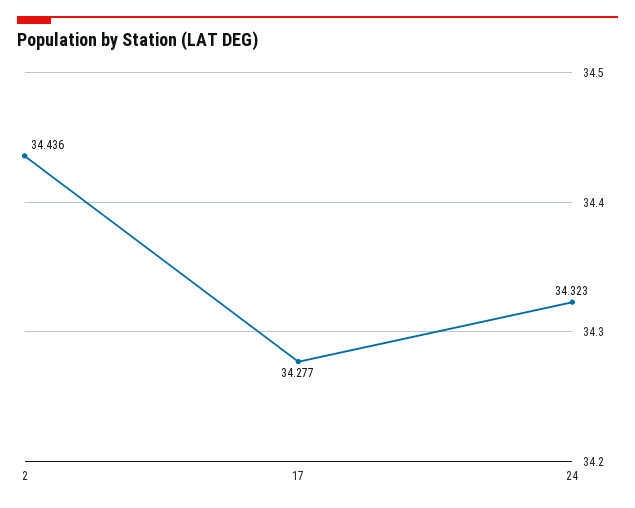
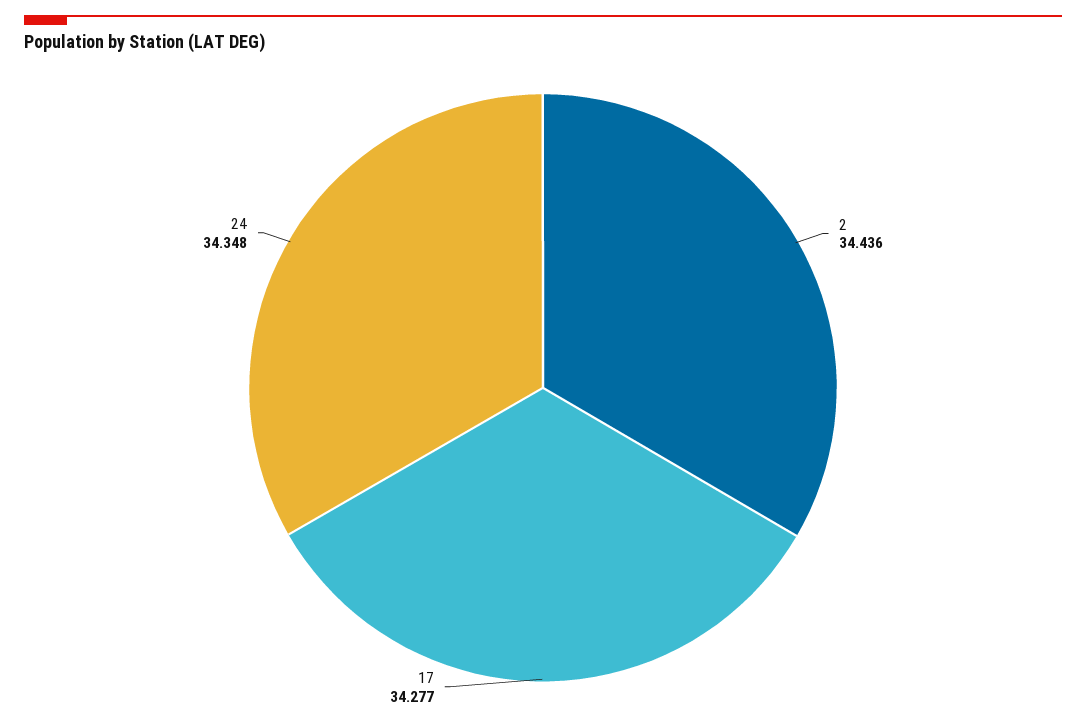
  {
    "2": 34.436,
    "17": 34.277,
-   "24": 34.323
+   "24": 34.348
  }

